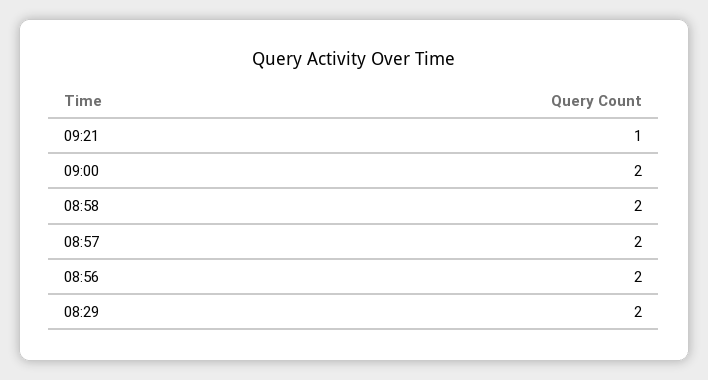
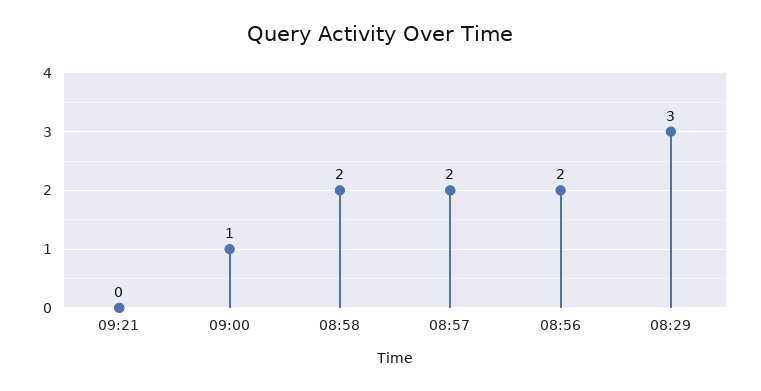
  {
-   "09:21": 1,
+   "09:21": 0,
-   "09:00": 2,
+   "09:00": 1,
    "08:58": 2,
    "08:57": 2,
    "08:56": 2,
-   "08:29": 2
+   "08:29": 3
  }

